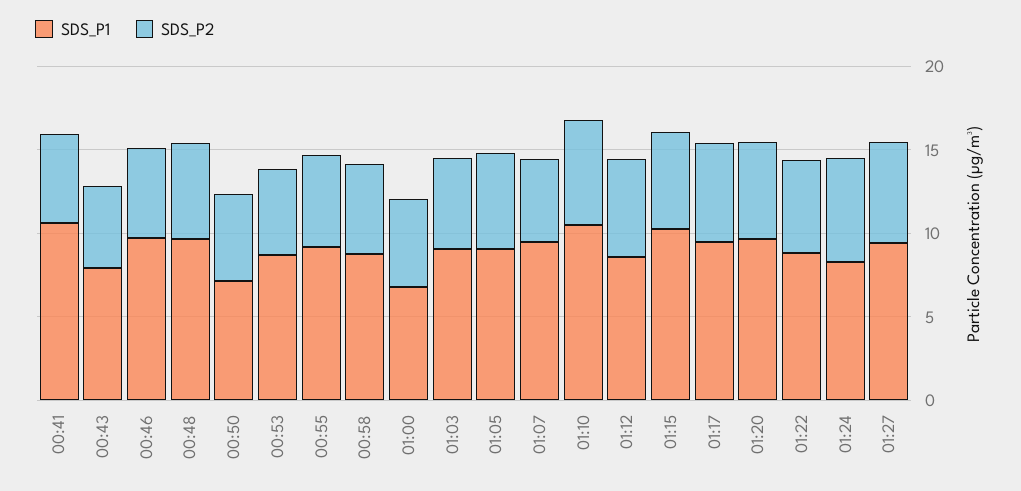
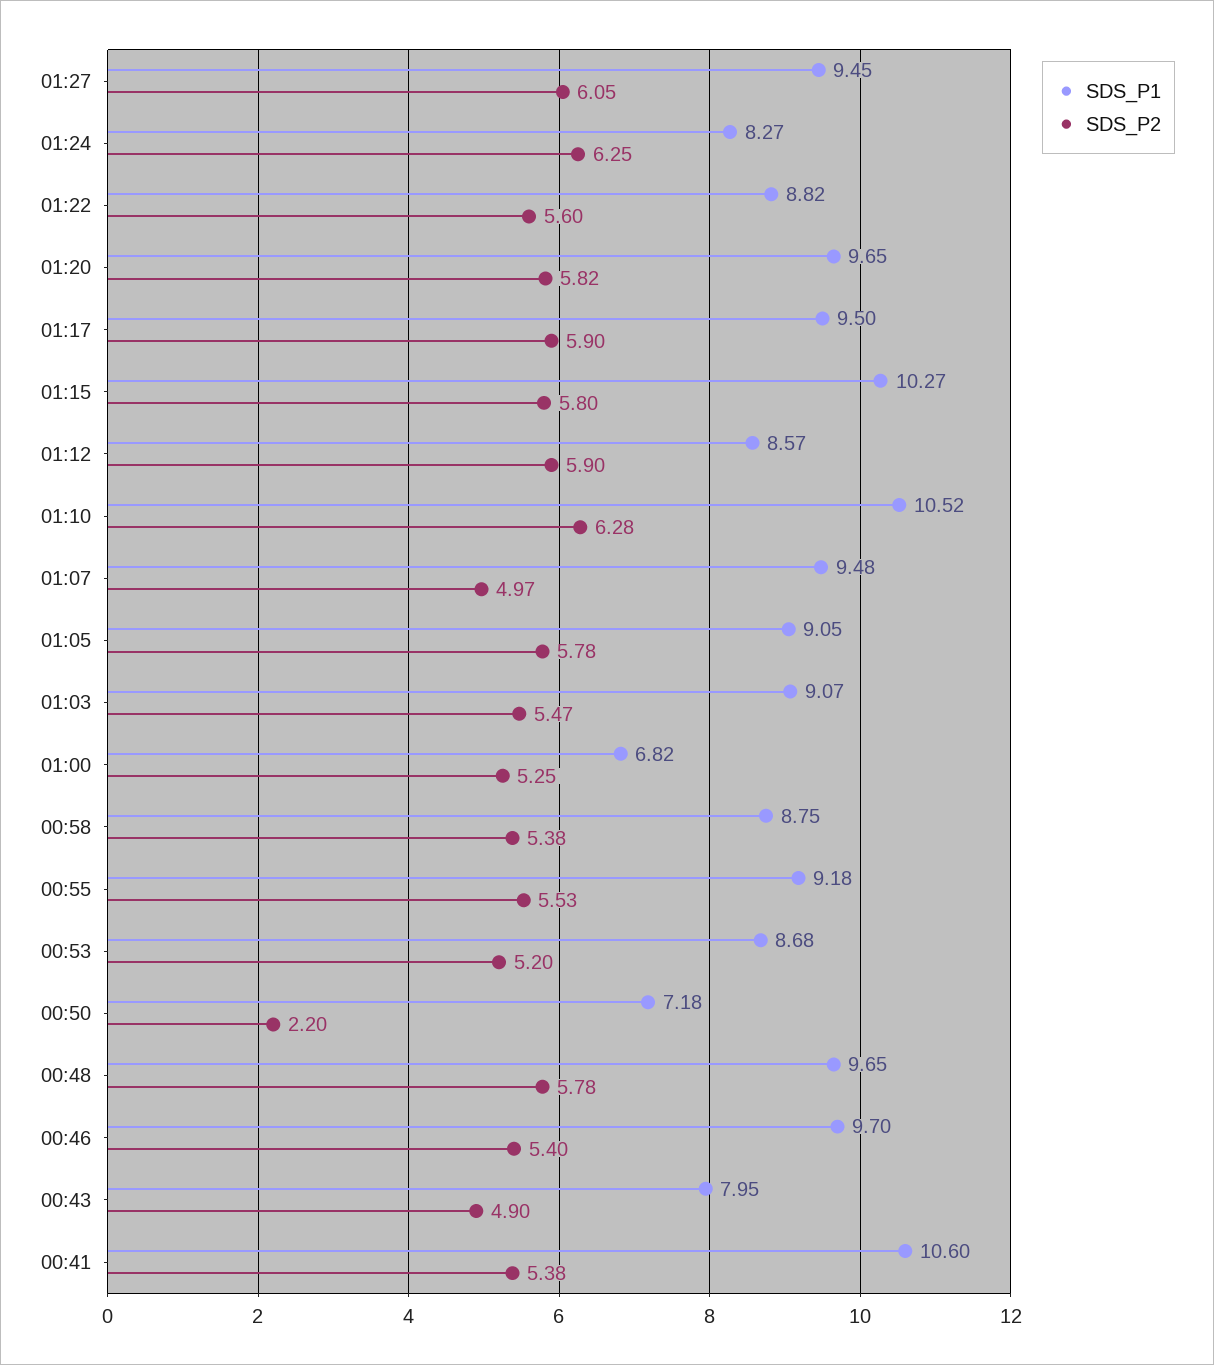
  {
    "SDS_P1": {
      "00:41": 10.6,
      "00:43": 7.95,
      "00:46": 9.7,
      "00:48": 9.65,
      "00:50": 7.18,
      "00:53": 8.68,
      "00:55": 9.18,
      "00:58": 8.75,
      "01:00": 6.82,
      "01:03": 9.07,
      "01:05": 9.05,
      "01:07": 9.48,
      "01:10": 10.52,
      "01:12": 8.57,
      "01:15": 10.27,
      "01:17": 9.5,
      "01:20": 9.65,
      "01:22": 8.82,
      "01:24": 8.27,
      "01:27": 9.45
    },
    "SDS_P2": {
      "00:41": 5.38,
      "00:43": 4.9,
      "00:46": 5.4,
      "00:48": 5.78,
-     "00:50": 5,
+     "00:50": 2.2,
      "00:53": 5.2,
      "00:55": 5.53,
      "00:58": 5.38,
      "01:00": 5.25,
      "01:03": 5.47,
      "01:05": 5.78,
      "01:07": 4.97,
      "01:10": 6.28,
      "01:12": 5.9,
      "01:15": 5.8,
      "01:17": 5.9,
      "01:20": 5.82,
      "01:22": 5.6,
      "01:24": 6.25,
      "01:27": 6.05
    }
  }

